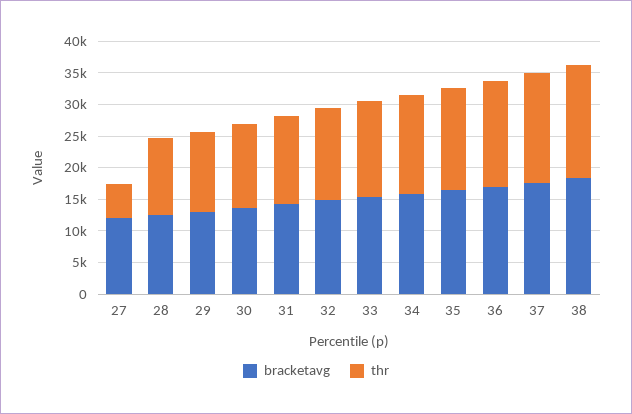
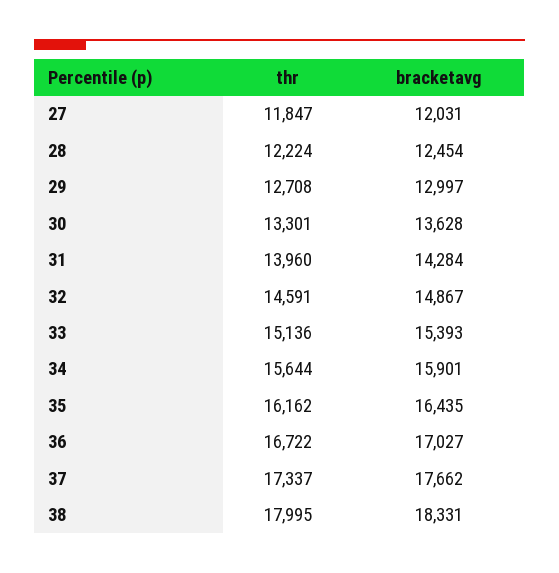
  {
    "bracketavg": {
      "27": 12031,
      "28": 12454,
      "29": 12997,
      "30": 13628,
      "31": 14284,
      "32": 14867,
      "33": 15393,
      "34": 15901,
      "35": 16435,
      "36": 17027,
      "37": 17662,
      "38": 18331
    },
    "thr": {
-     "27": 5000,
+     "27": 11847,
      "28": 12224,
      "29": 12708,
      "30": 13301,
      "31": 13960,
      "32": 14591,
      "33": 15136,
      "34": 15644,
      "35": 16162,
      "36": 16722,
      "37": 17337,
      "38": 17995
    }
  }

